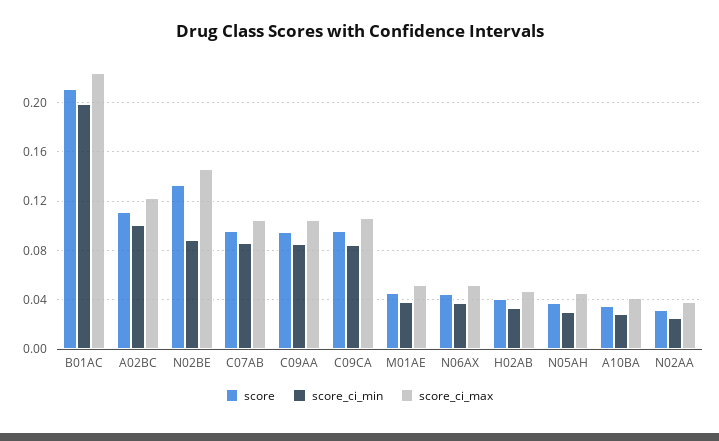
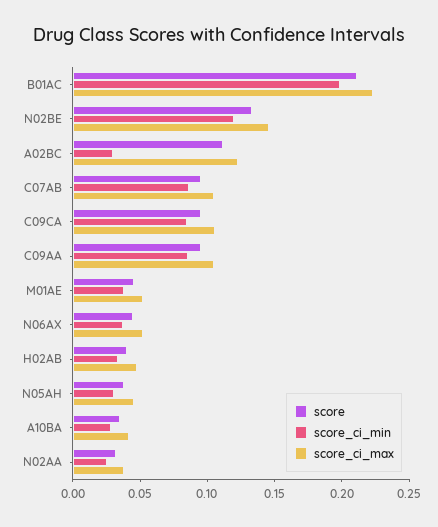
  {
    "score": {
      "B01AC": 0.21,
      "A02BC": 0.11,
      "N02BE": 0.135,
      "C07AB": 0.095,
      "C09AA": 0.095,
      "C09CA": 0.095,
      "M01AE": 0.045,
      "N06AX": 0.045,
      "H02AB": 0.04,
      "N05AH": 0.04,
      "A10BA": 0.035,
      "N02AA": 0.03
    },
    "score_ci_min": {
      "B01AC": 0.2,
-     "A02BC": 0.1,
+     "A02BC": 0.03,
-     "N02BE": 0.09,
+     "N02BE": 0.12,
      "C07AB": 0.085,
      "C09AA": 0.085,
      "C09CA": 0.085,
      "M01AE": 0.04,
      "N06AX": 0.035,
      "H02AB": 0.035,
      "N05AH": 0.03,
      "A10BA": 0.03,
      "N02AA": 0.025
    },
    "score_ci_max": {
      "B01AC": 0.225,
      "A02BC": 0.125,
      "N02BE": 0.145,
      "C07AB": 0.105,
      "C09AA": 0.105,
      "C09CA": 0.105,
      "M01AE": 0.05,
      "N06AX": 0.05,
      "H02AB": 0.045,
      "N05AH": 0.045,
      "A10BA": 0.04,
      "N02AA": 0.04
    }
  }

